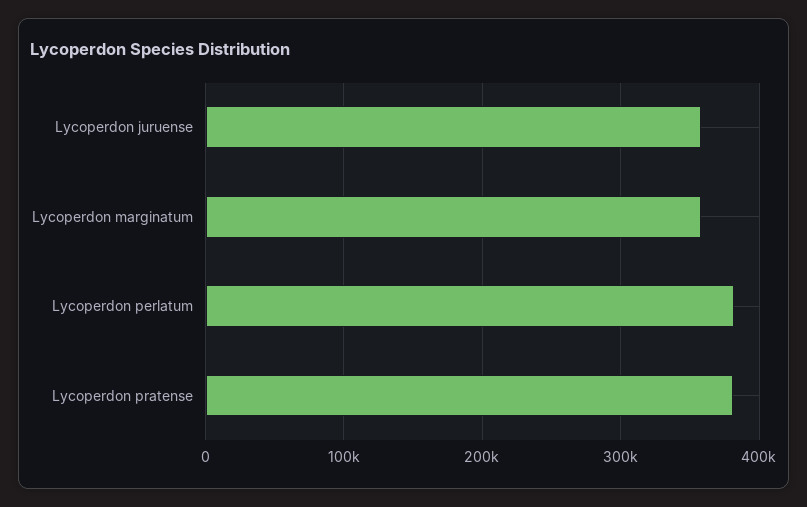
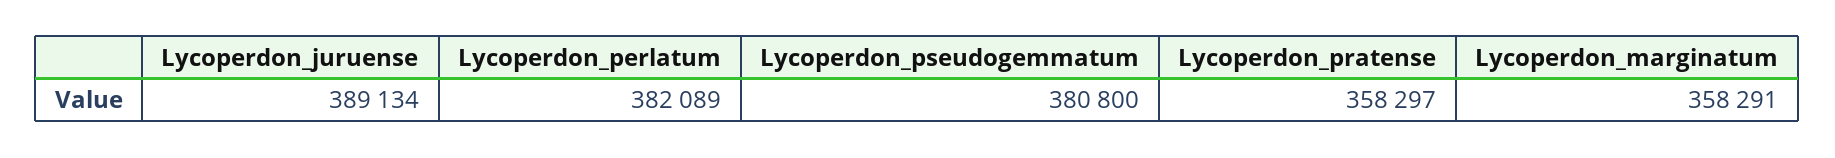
  {
-   "Lycoperdon juruense": 360000,
+   "Lycoperdon juruense": 389134,
    "Lycoperdon marginatum": 358291,
    "Lycoperdon perlatum": 382089,
-   "Lycoperdon pratense": 380000
+   "Lycoperdon pratense": 358297,
+   "Lycoperdon_pseudogemmatum": 380800
  }

